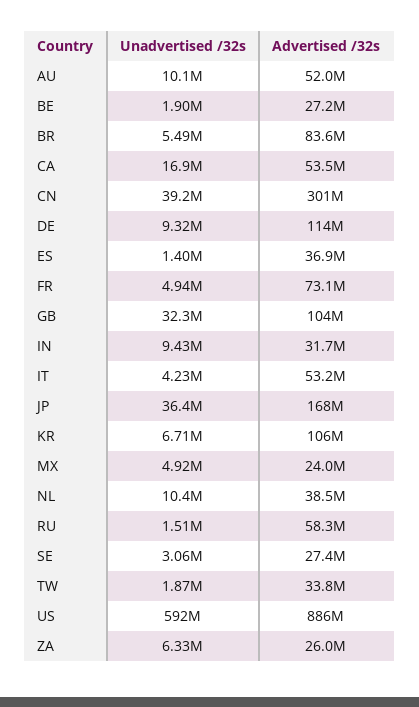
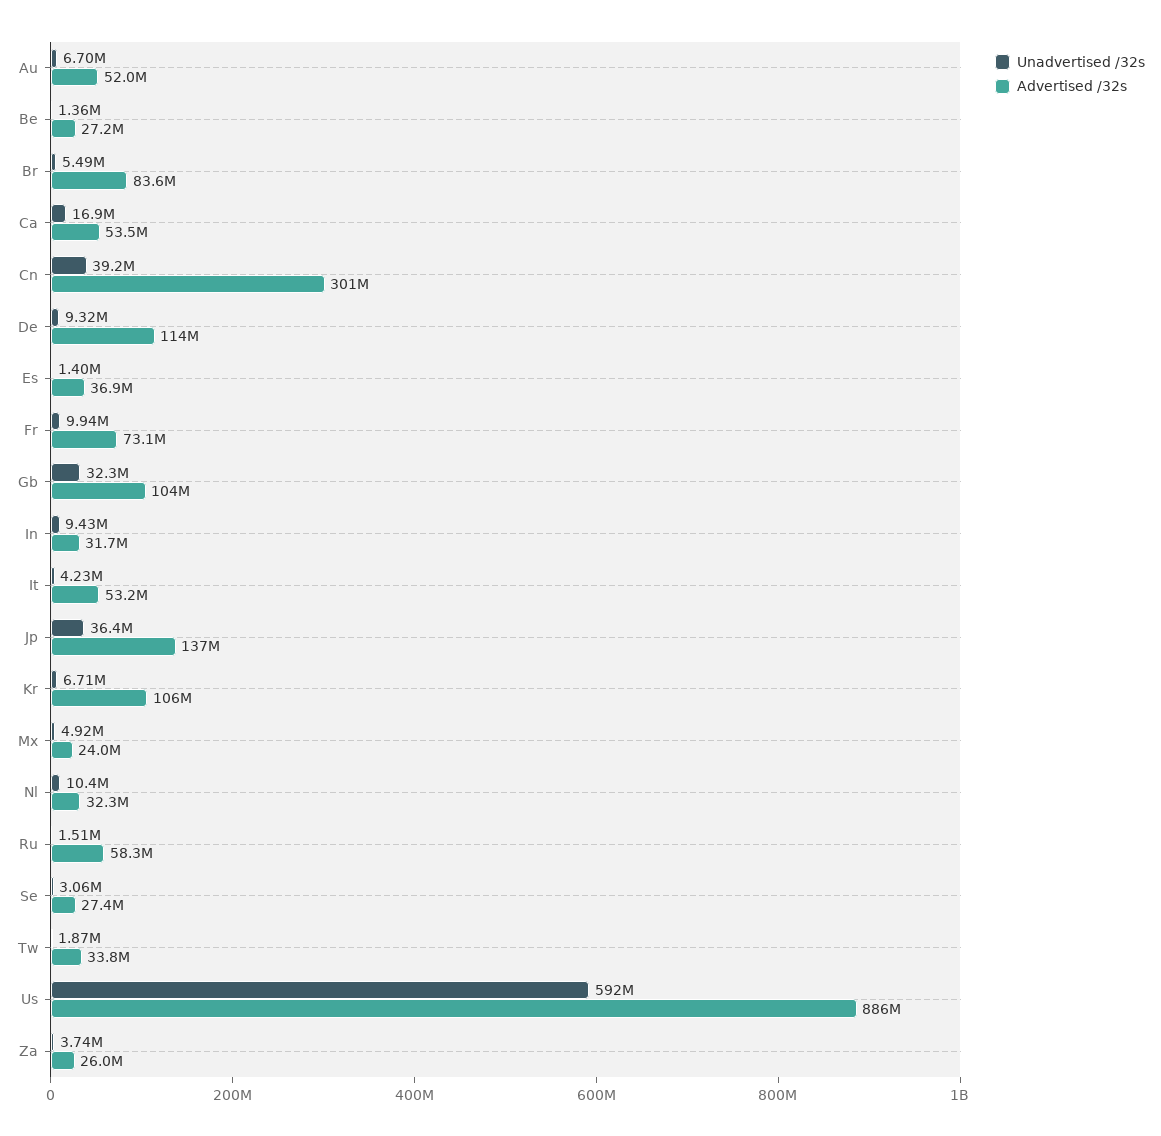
  {
    "Unadvertised /32s": {
-     "AU": 10100000,
+     "AU": 6700000,
-     "BE": 1900000,
+     "BE": 1360000,
      "BR": 5490000,
      "CA": 16900000,
      "CN": 39200000,
      "DE": 9320000,
      "ES": 1400000,
-     "FR": 4940000,
+     "FR": 9940000,
      "GB": 32300000,
      "IN": 9430000,
      "IT": 4230000,
      "JP": 36400000,
      "KR": 6710000,
      "MX": 4920000,
      "NL": 10400000,
      "RU": 1510000,
      "SE": 3060000,
      "TW": 1870000,
      "US": 592000000,
-     "ZA": 6330000
+     "ZA": 3740000
    },
    "Advertised /32s": {
      "AU": 52000000,
      "BE": 27200000,
      "BR": 83600000,
      "CA": 53500000,
      "CN": 301000000,
      "DE": 114000000,
      "ES": 36900000,
      "FR": 73100000,
      "GB": 104000000,
      "IN": 31700000,
      "IT": 53200000,
-     "JP": 168000000,
+     "JP": 137000000,
      "KR": 106000000,
      "MX": 24000000,
-     "NL": 38500000,
+     "NL": 32300000,
      "RU": 58300000,
      "SE": 27400000,
      "TW": 33800000,
      "US": 886000000,
      "ZA": 26000000
    }
  }

